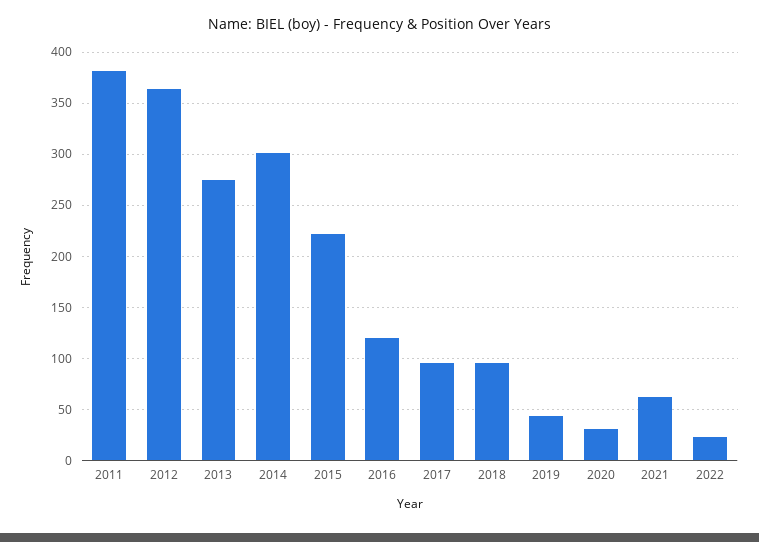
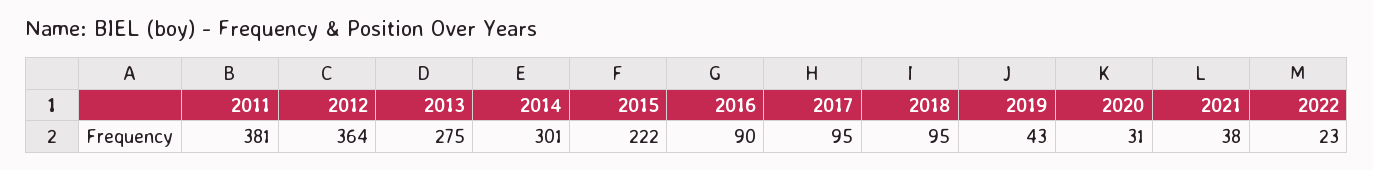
  {
    "2011": 381,
    "2012": 364,
    "2013": 275,
    "2014": 301,
    "2015": 222,
-   "2016": 120,
+   "2016": 90,
    "2017": 95,
    "2018": 95,
    "2019": 43,
    "2020": 31,
-   "2021": 60,
+   "2021": 38,
    "2022": 23
  }

